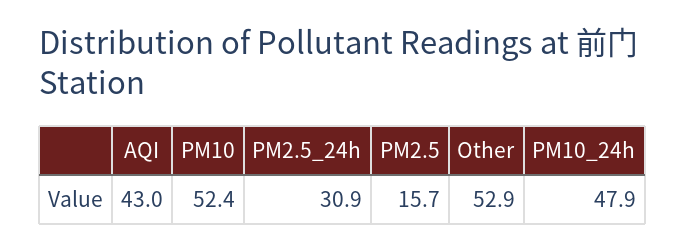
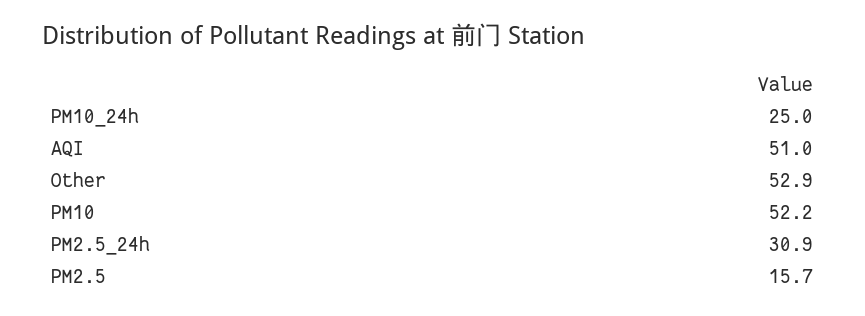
  {
-   "AQI": 43,
+   "AQI": 51,
-   "PM10": 52.4,
+   "PM10": 52.2,
    "PM2.5_24h": 30.9,
    "PM2.5": 15.7,
    "Other": 52.9,
-   "PM10_24h": 47.9
+   "PM10_24h": 25
  }

